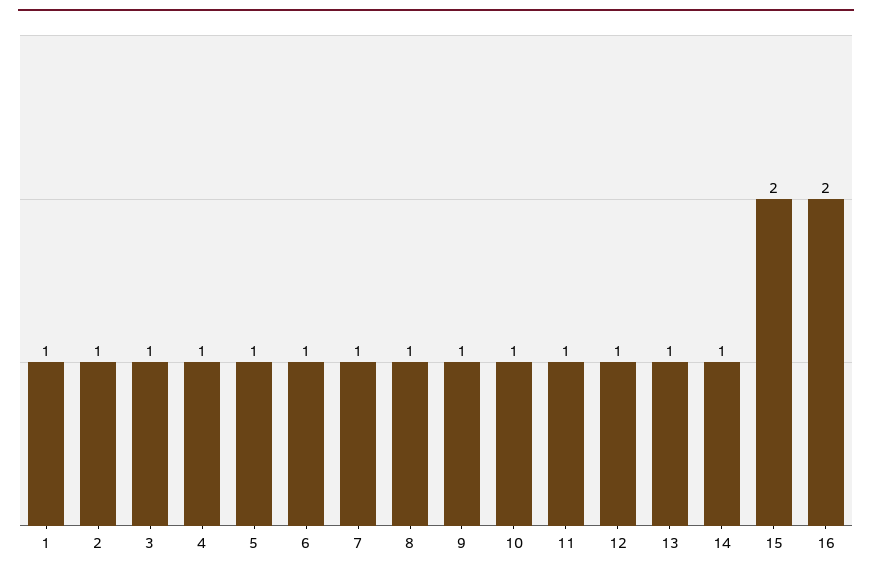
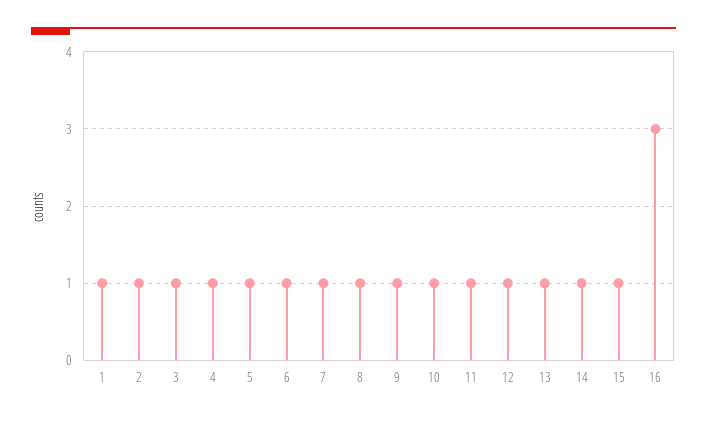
  {
    "1": 1,
    "2": 1,
    "3": 1,
    "4": 1,
    "5": 1,
    "6": 1,
    "7": 1,
    "8": 1,
    "9": 1,
    "10": 1,
    "11": 1,
    "12": 1,
    "13": 1,
    "14": 1,
-   "15": 2,
+   "15": 1,
-   "16": 2
+   "16": 3
  }

